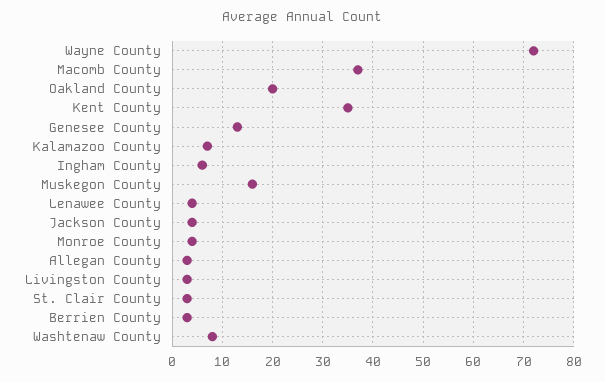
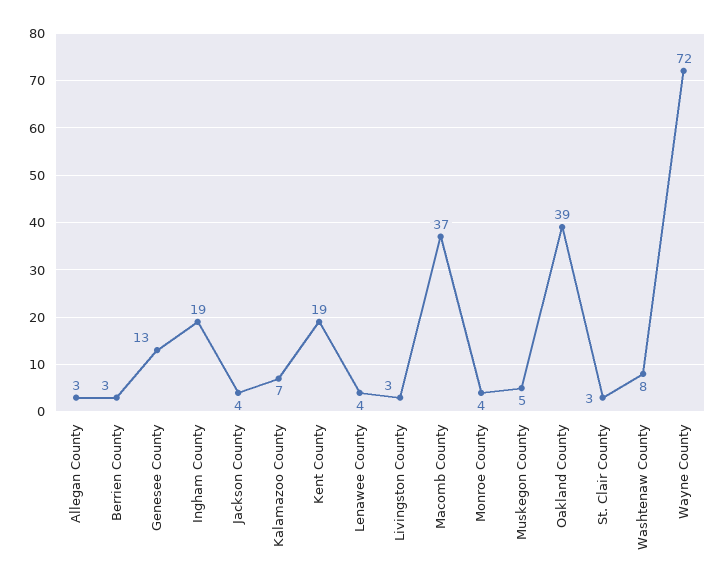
  {
    "Wayne County": 72,
    "Macomb County": 37,
-   "Oakland County": 20,
+   "Oakland County": 39,
-   "Kent County": 35,
+   "Kent County": 19,
    "Genesee County": 13,
    "Kalamazoo County": 7,
-   "Ingham County": 5,
+   "Ingham County": 19,
-   "Muskegon County": 15,
+   "Muskegon County": 5,
    "Lenawee County": 4,
    "Jackson County": 4,
    "Monroe County": 4,
    "Allegan County": 3,
    "Livingston County": 3,
    "St. Clair County": 3,
    "Berrien County": 3,
    "Washtenaw County": 8
  }

